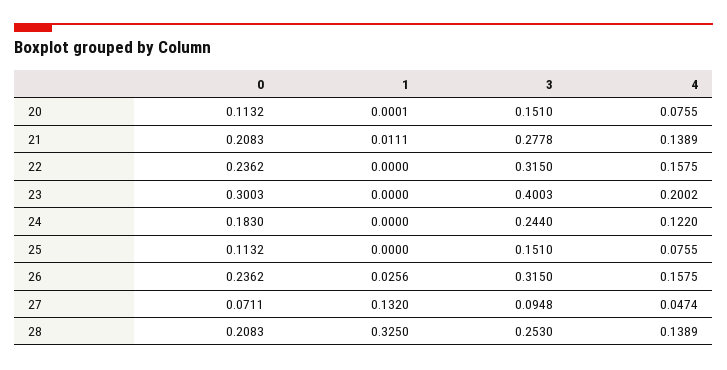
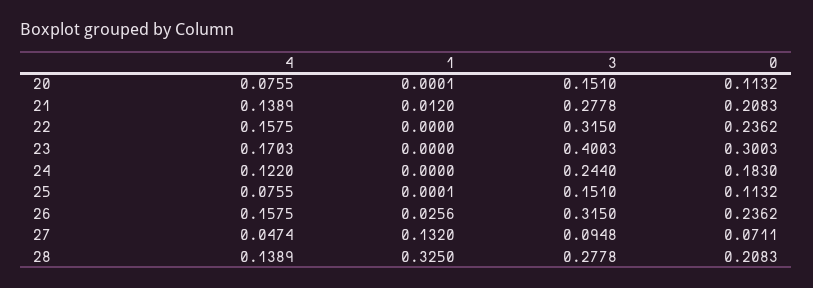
  {
    "0": {
      "20": 0.1132,
      "21": 0.2083,
      "22": 0.2362,
      "23": 0.3003,
      "24": 0.183,
      "25": 0.1132,
      "26": 0.2362,
      "27": 0.0711,
      "28": 0.2083
    },
    "1": {
      "20": 0.0001,
-     "21": 0.0111,
+     "21": 0.012,
      "22": 0,
      "23": 0,
      "24": 0,
-     "25": 0,
+     "25": 0.0001,
      "26": 0.0256,
      "27": 0.132,
      "28": 0.325
    },
    "3": {
      "20": 0.151,
      "21": 0.2778,
      "22": 0.315,
      "23": 0.4003,
      "24": 0.244,
      "25": 0.151,
      "26": 0.315,
      "27": 0.0948,
-     "28": 0.253
+     "28": 0.2778
    },
    "4": {
      "20": 0.0755,
      "21": 0.1389,
      "22": 0.1575,
-     "23": 0.2002,
+     "23": 0.1703,
      "24": 0.122,
      "25": 0.0755,
      "26": 0.1575,
      "27": 0.0474,
      "28": 0.1389
    }
  }

